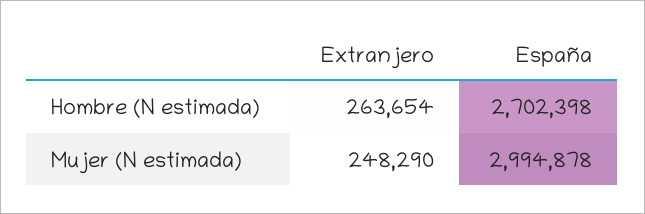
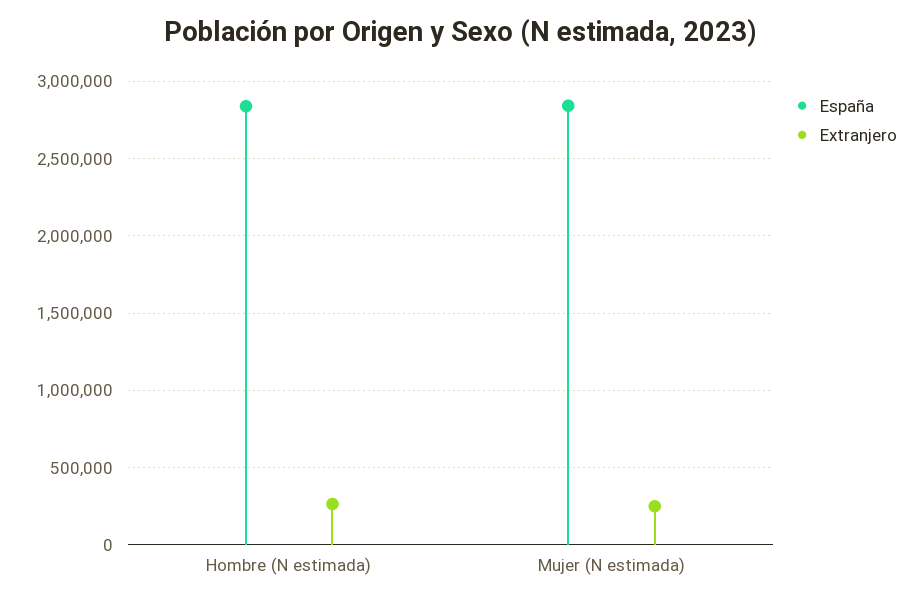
  {
    "Extranjero": {
      "Hombre (N estimada)": 263654,
      "Mujer (N estimada)": 248290
    },
    "España": {
-     "Hombre (N estimada)": 2702398,
+     "Hombre (N estimada)": 2850000,
-     "Mujer (N estimada)": 2994878
+     "Mujer (N estimada)": 2850000
    }
  }

